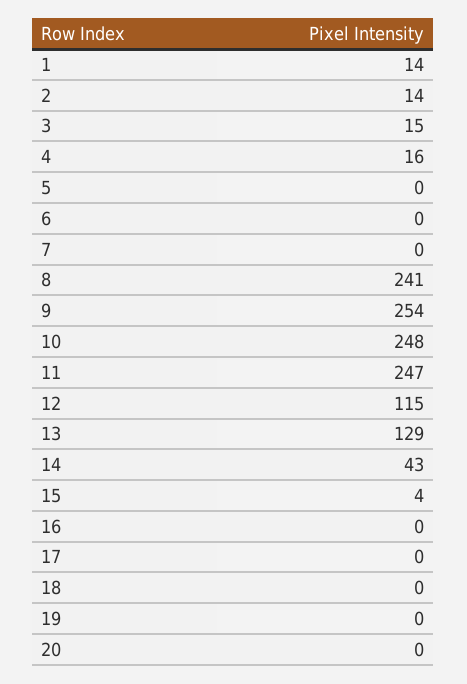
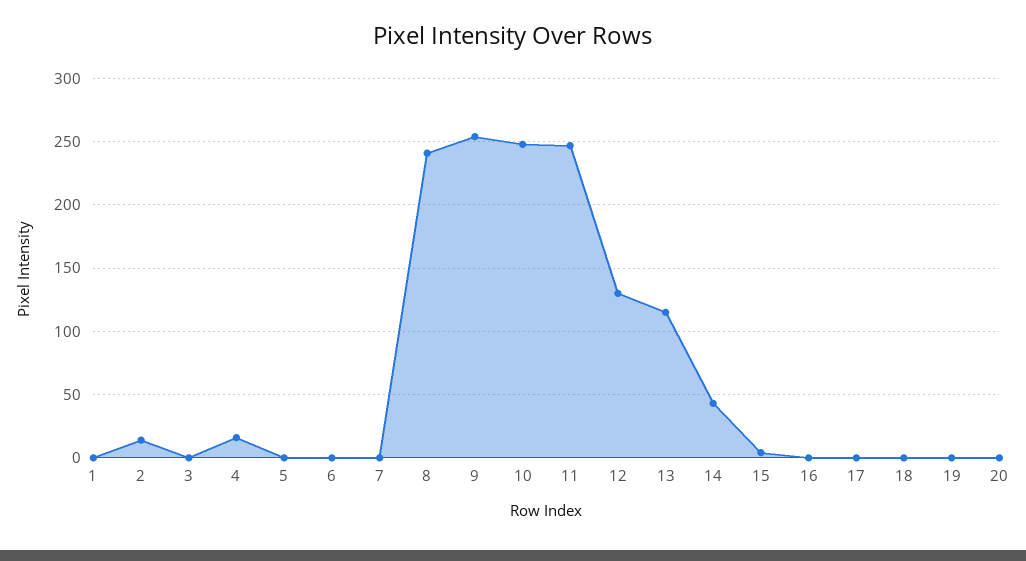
  {
-   "1": 14,
+   "1": 0,
    "2": 14,
-   "3": 15,
+   "3": 0,
    "4": 16,
    "5": 0,
    "6": 0,
    "7": 0,
    "8": 241,
    "9": 254,
    "10": 248,
    "11": 247,
-   "12": 115,
+   "12": 130,
-   "13": 129,
+   "13": 115,
    "14": 43,
    "15": 4,
    "16": 0,
    "17": 0,
    "18": 0,
    "19": 0,
    "20": 0
  }

